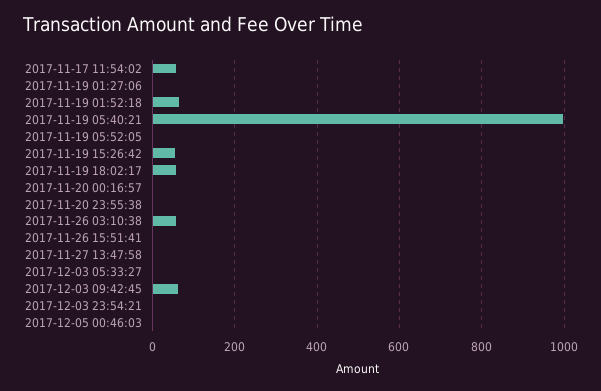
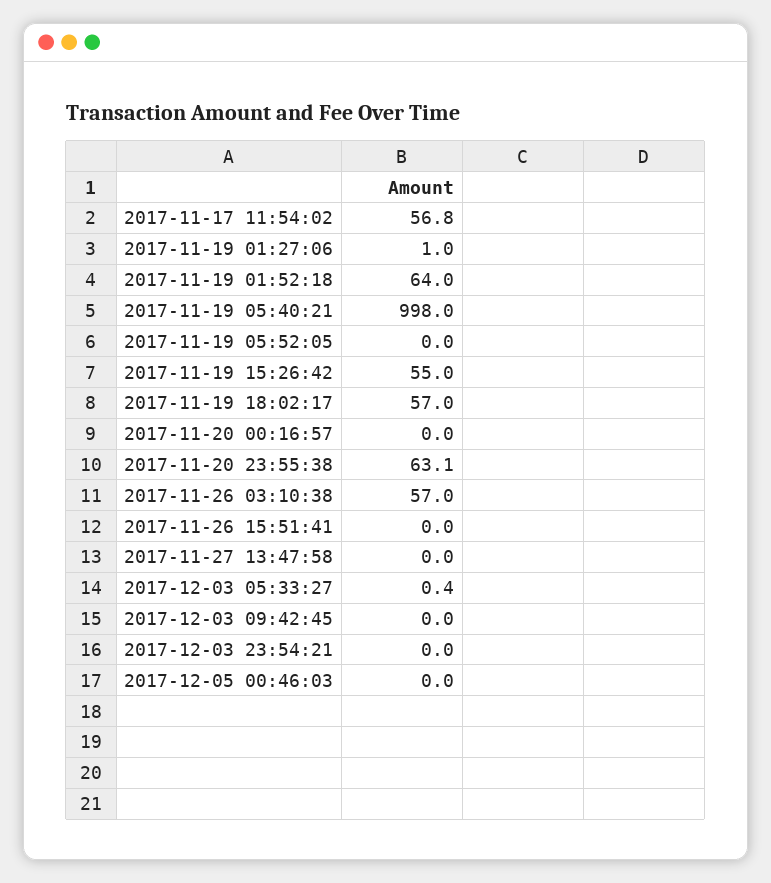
  {
    "2017-11-17 11:54:02": 56.8,
    "2017-11-19 01:27:06": 1,
    "2017-11-19 01:52:18": 64,
    "2017-11-19 05:40:21": 998,
    "2017-11-19 05:52:05": 0,
    "2017-11-19 15:26:42": 55,
    "2017-11-19 18:02:17": 57,
    "2017-11-20 00:16:57": 0,
-   "2017-11-20 23:55:38": 0,
+   "2017-11-20 23:55:38": 63.1,
    "2017-11-26 03:10:38": 57,
    "2017-11-26 15:51:41": 0,
    "2017-11-27 13:47:58": 0,
    "2017-12-03 05:33:27": 0.4,
-   "2017-12-03 09:42:45": 60,
+   "2017-12-03 09:42:45": 0,
    "2017-12-03 23:54:21": 0,
    "2017-12-05 00:46:03": 0
  }

